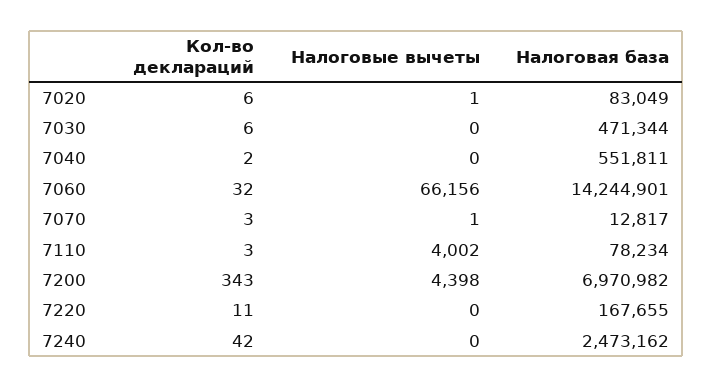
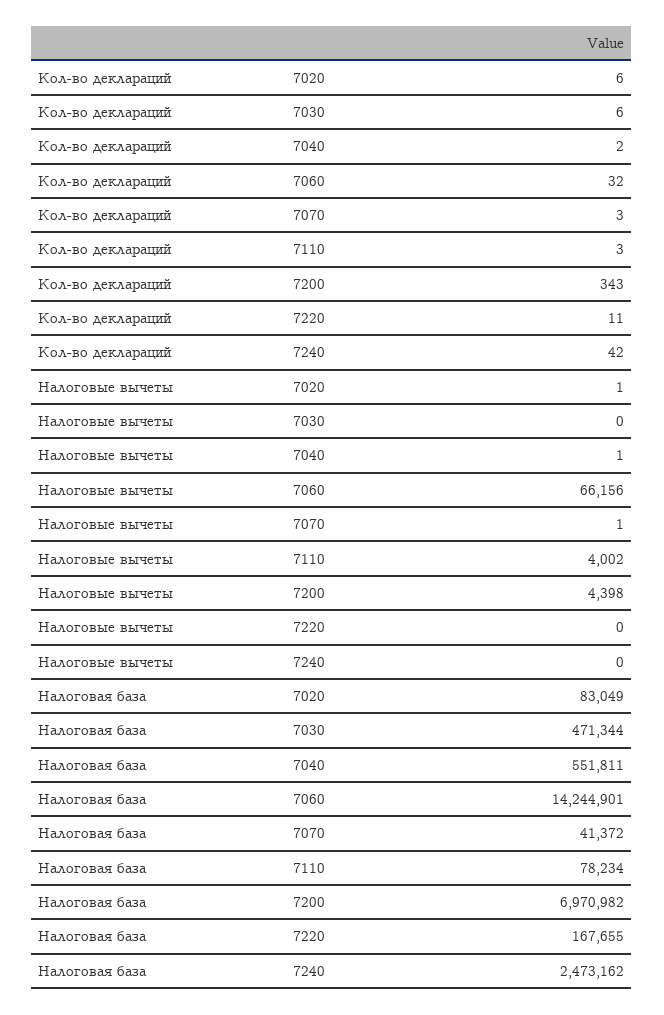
  {
    "Кол-во деклараций": {
      "7020": 6,
      "7030": 6,
      "7040": 2,
      "7060": 32,
      "7070": 3,
      "7110": 3,
      "7200": 343,
      "7220": 11,
      "7240": 42
    },
    "Налоговые вычеты": {
      "7020": 1,
      "7030": 0,
-     "7040": 0,
+     "7040": 1,
      "7060": 66156,
      "7070": 1,
      "7110": 4002,
      "7200": 4398,
      "7220": 0,
      "7240": 0
    },
    "Налоговая база": {
      "7020": 83049,
      "7030": 471344,
      "7040": 551811,
      "7060": 14244901,
-     "7070": 12817,
+     "7070": 41372,
      "7110": 78234,
      "7200": 6970982,
      "7220": 167655,
      "7240": 2473162
    }
  }

